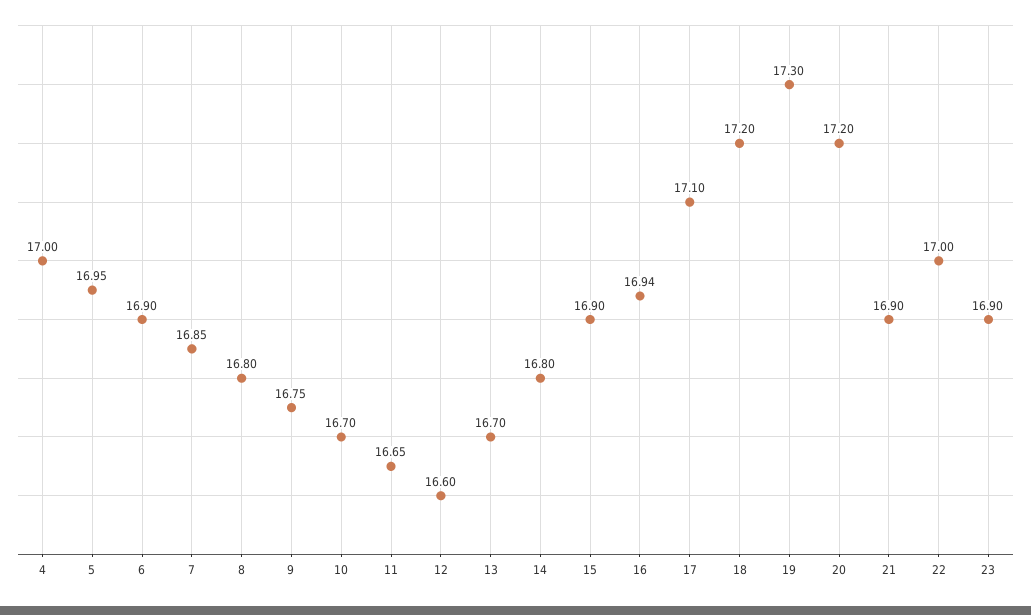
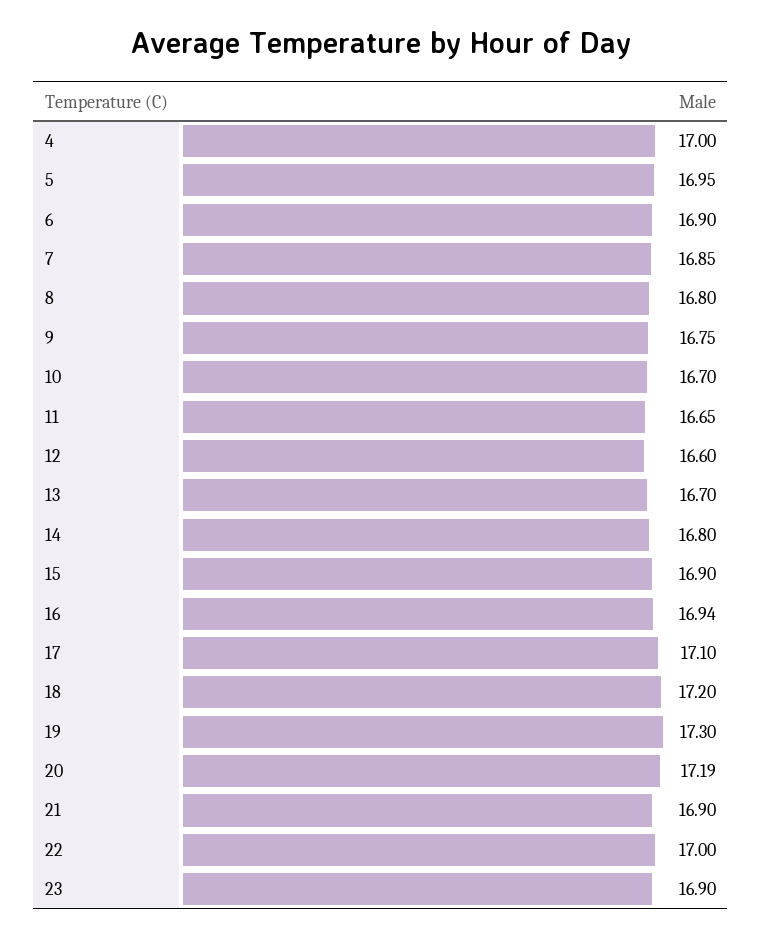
  {
    "4": 17,
    "5": 16.95,
    "6": 16.9,
    "7": 16.85,
    "8": 16.8,
    "9": 16.75,
    "10": 16.7,
    "11": 16.65,
    "12": 16.6,
    "13": 16.7,
    "14": 16.8,
    "15": 16.9,
    "16": 16.94,
    "17": 17.1,
    "18": 17.2,
    "19": 17.3,
-   "20": 17.2,
+   "20": 17.19,
    "21": 16.9,
    "22": 17,
    "23": 16.9
  }

